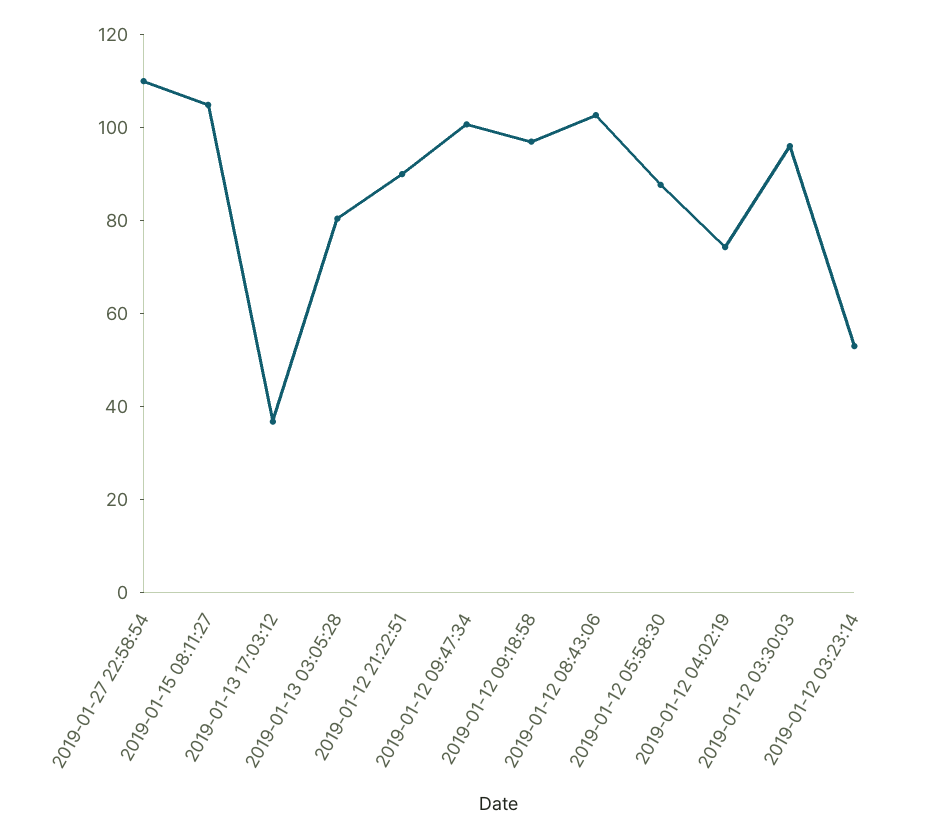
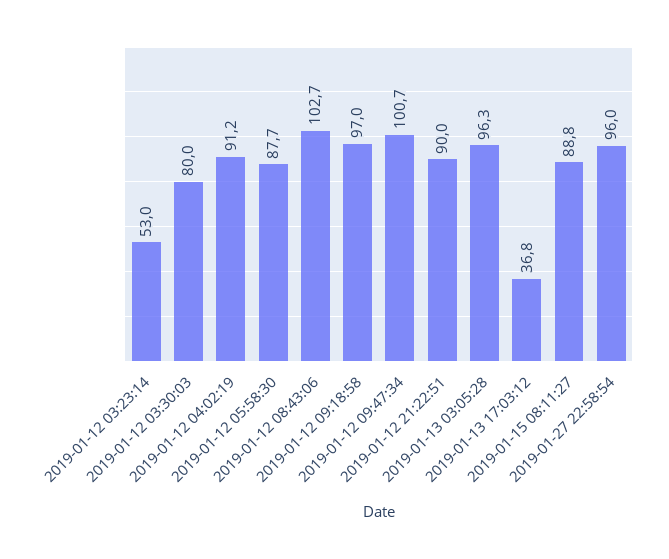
  {
-   "2019-01-27 22:58:54": 110,
+   "2019-01-27 22:58:54": 96,
-   "2019-01-15 08:11:27": 105,
+   "2019-01-15 08:11:27": 88.8,
    "2019-01-13 17:03:12": 36.8,
-   "2019-01-13 03:05:28": 80,
+   "2019-01-13 03:05:28": 96.3,
    "2019-01-12 21:22:51": 90,
    "2019-01-12 09:47:34": 100.7,
    "2019-01-12 09:18:58": 97,
    "2019-01-12 08:43:06": 102.7,
    "2019-01-12 05:58:30": 87.7,
-   "2019-01-12 04:02:19": 75,
+   "2019-01-12 04:02:19": 91.2,
-   "2019-01-12 03:30:03": 95,
+   "2019-01-12 03:30:03": 80,
    "2019-01-12 03:23:14": 53
  }

